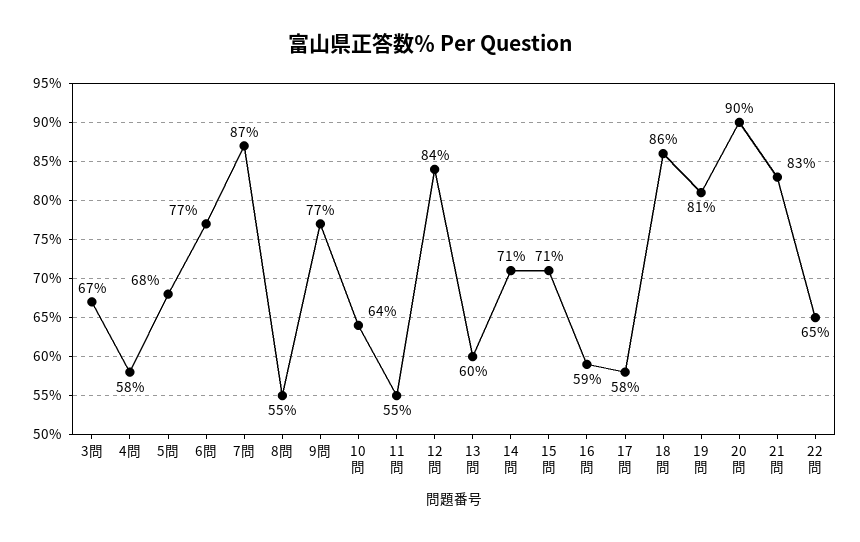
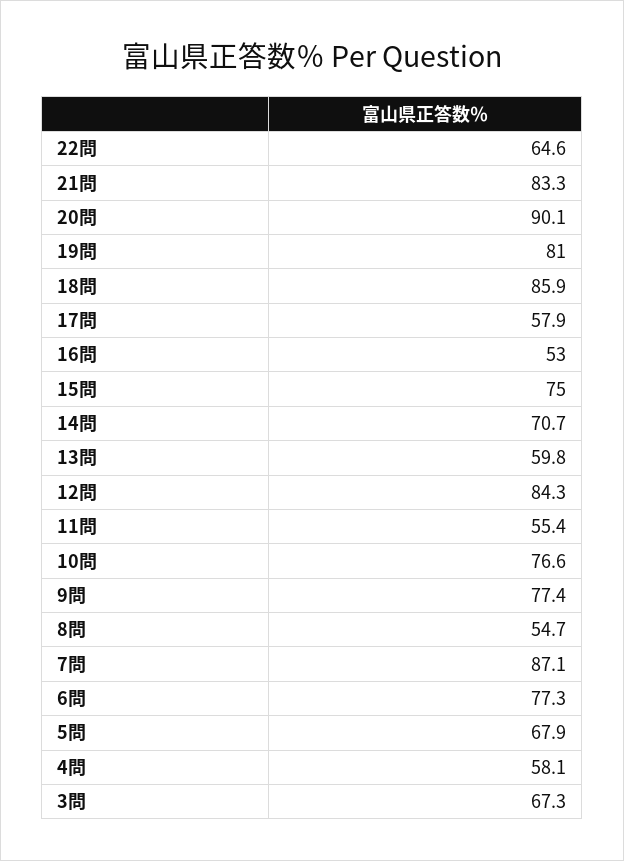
  {
    "3問": 67.3,
    "4問": 58.1,
    "5問": 67.9,
    "6問": 77.3,
    "7問": 87.1,
    "8問": 54.7,
    "9問": 77.4,
-   "10問": 64,
+   "10問": 76.6,
    "11問": 55.4,
    "12問": 84.3,
    "13問": 59.8,
    "14問": 70.7,
-   "15問": 71,
+   "15問": 75,
-   "16問": 59,
+   "16問": 53,
    "17問": 57.9,
    "18問": 85.9,
    "19問": 81,
    "20問": 90.1,
    "21問": 83.3,
    "22問": 64.6
  }

